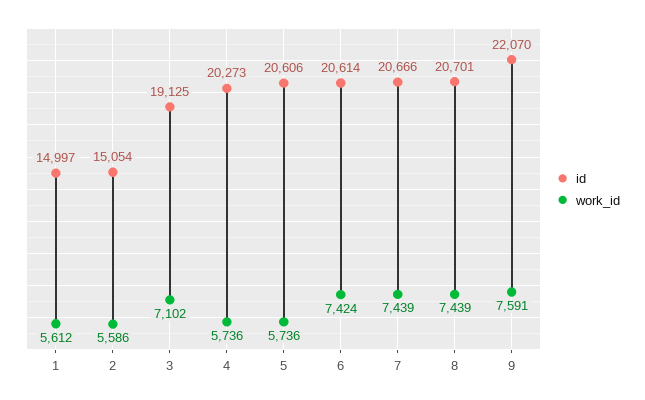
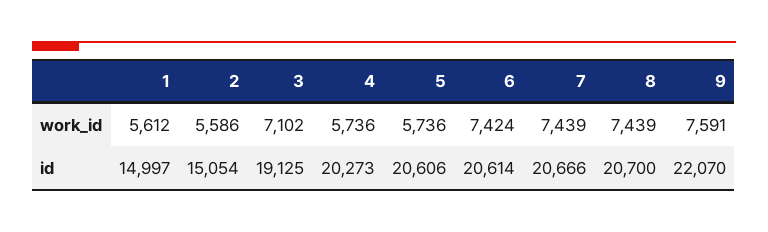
  {
    "id": {
      "1": 14997,
      "2": 15054,
      "3": 19125,
      "4": 20273,
      "5": 20606,
      "6": 20614,
      "7": 20666,
-     "8": 20701,
+     "8": 20700,
      "9": 22070
    },
    "work_id": {
      "1": 5612,
      "2": 5586,
      "3": 7102,
      "4": 5736,
      "5": 5736,
      "6": 7424,
      "7": 7439,
      "8": 7439,
      "9": 7591
    }
  }

